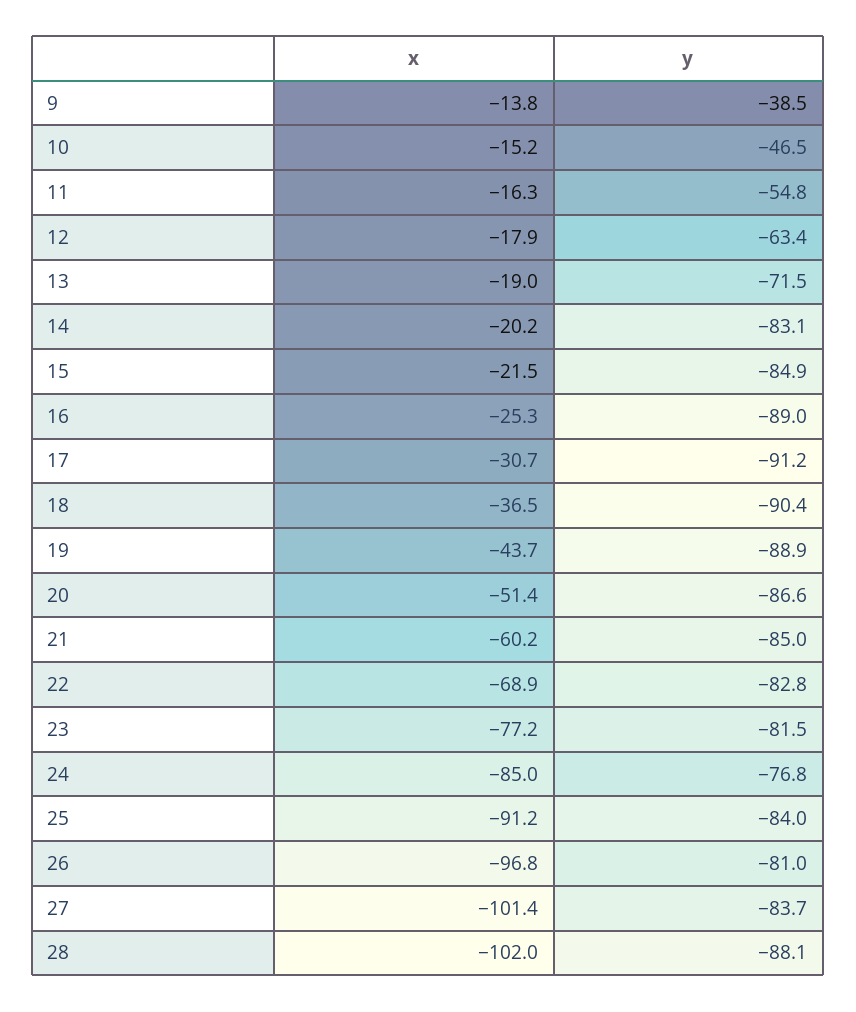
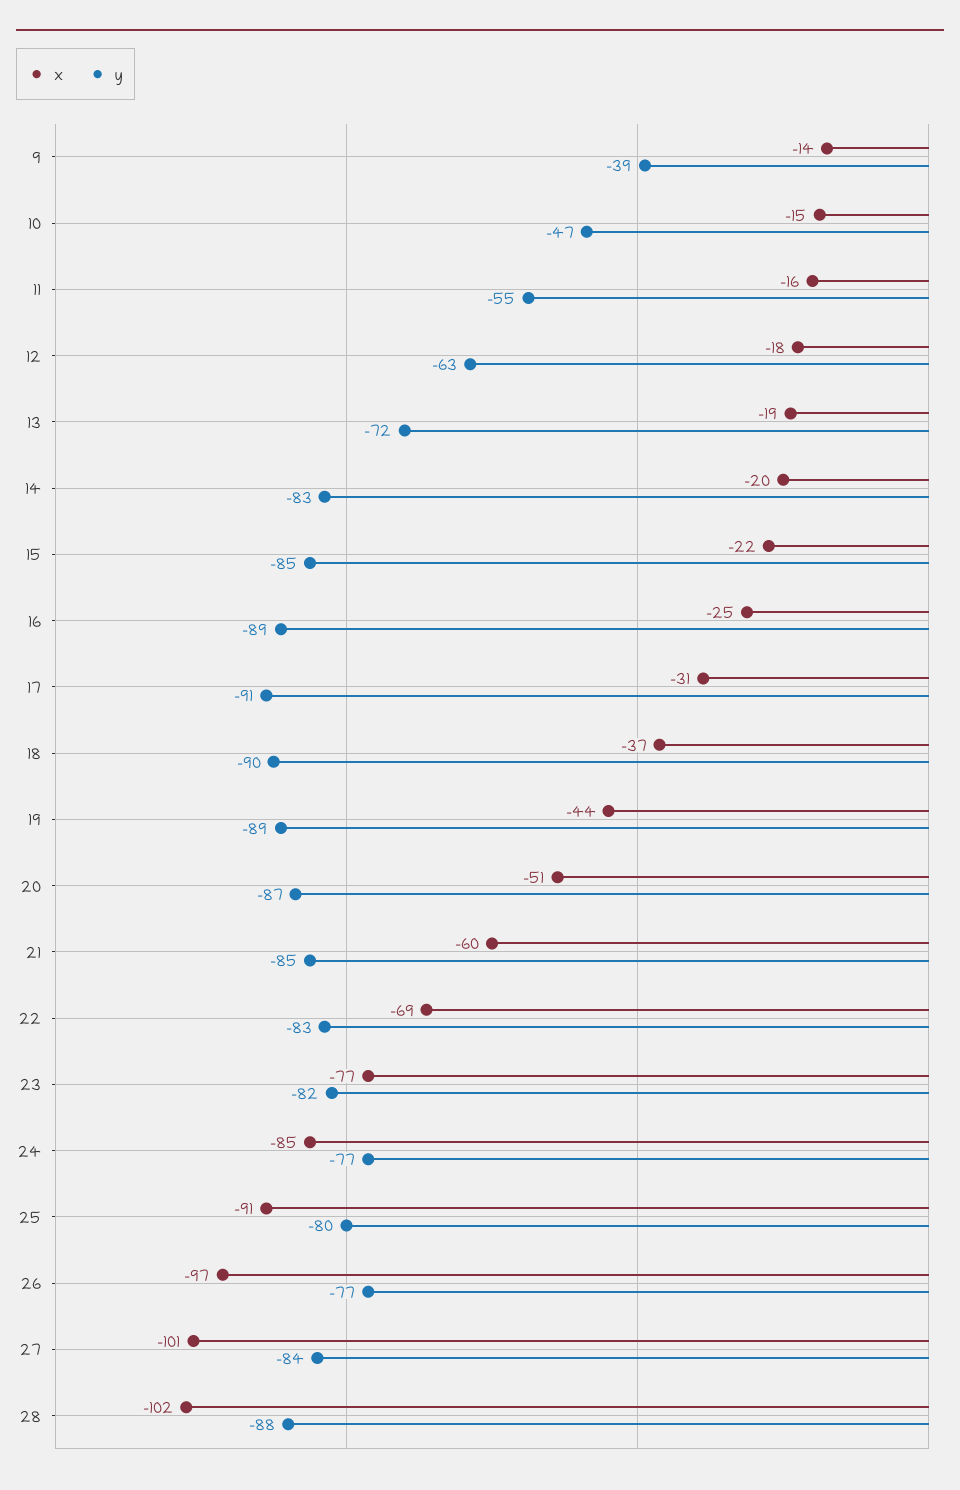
  {
    "x": {
      "9": -13.8,
      "10": -15.2,
      "11": -16.3,
      "12": -17.9,
      "13": -19,
      "14": -20.2,
      "15": -21.5,
      "16": -25.3,
      "17": -30.7,
      "18": -36.5,
      "19": -43.7,
      "20": -51.4,
      "21": -60.2,
      "22": -68.9,
      "23": -77.2,
      "24": -85,
      "25": -91.2,
      "26": -96.8,
      "27": -101.4,
      "28": -102
    },
    "y": {
      "9": -38.5,
      "10": -46.5,
      "11": -54.8,
      "12": -63.4,
      "13": -71.5,
      "14": -83.1,
      "15": -84.9,
      "16": -89,
      "17": -91.2,
      "18": -90.4,
      "19": -88.9,
      "20": -86.6,
      "21": -85,
      "22": -82.8,
      "23": -81.5,
      "24": -76.8,
-     "25": -84,
+     "25": -80,
-     "26": -81,
+     "26": -77,
      "27": -83.7,
      "28": -88.1
    }
  }

